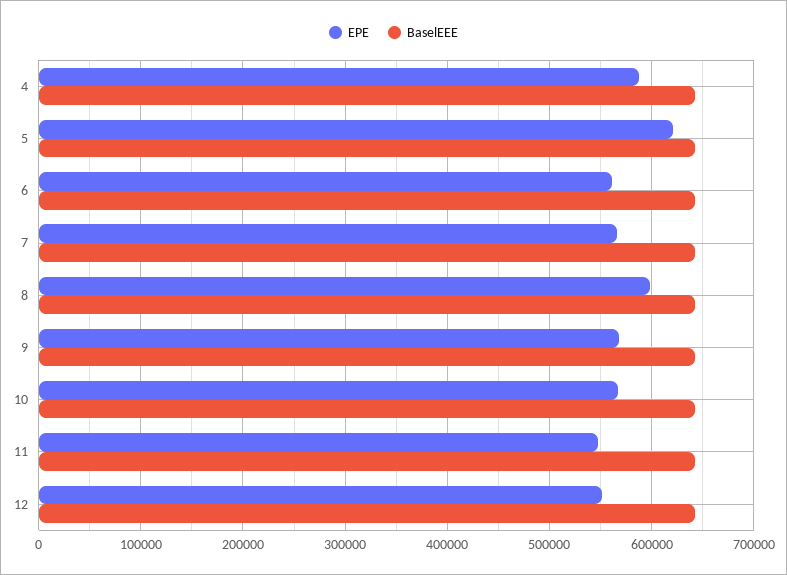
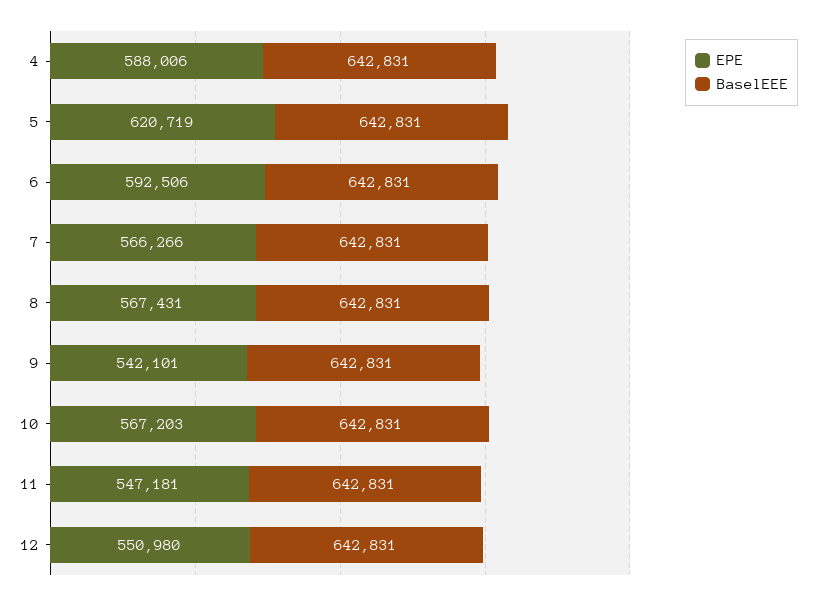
  {
    "EPE": {
      "4": 588006,
      "5": 620719,
-     "6": 560000,
+     "6": 592506,
      "7": 566266,
-     "8": 600000,
+     "8": 567431,
-     "9": 570000,
+     "9": 542101,
      "10": 567203,
      "11": 547181,
      "12": 550980
    },
    "BaselEEE": {
      "4": 642831,
      "5": 642831,
      "6": 642831,
      "7": 642831,
      "8": 642831,
      "9": 642831,
      "10": 642831,
      "11": 642831,
      "12": 642831
    }
  }

